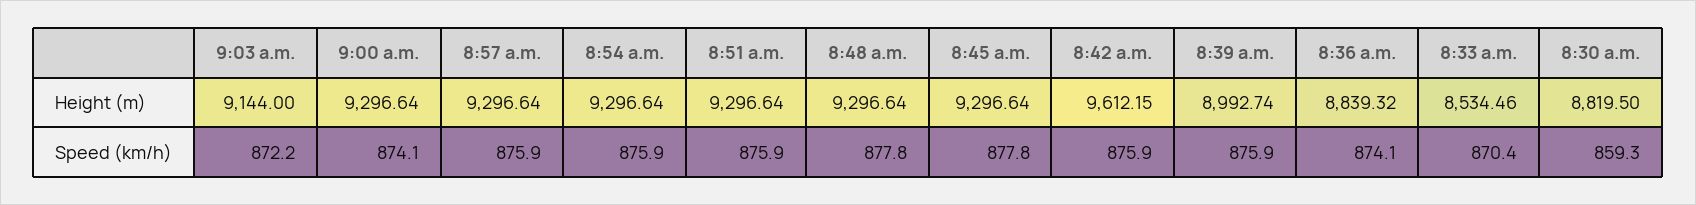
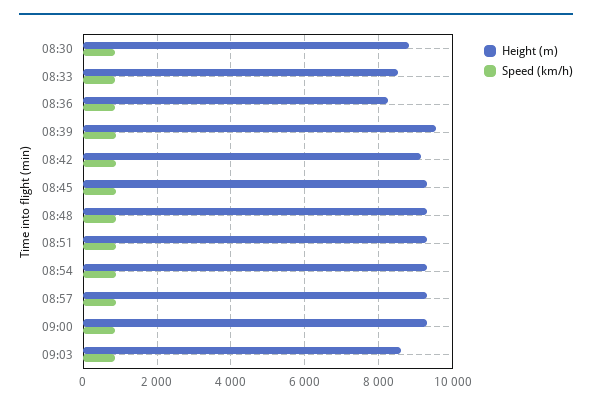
  {
    "Height (m)": {
-     "9:03 a.m.": 9144,
+     "9:03 a.m.": 8600,
      "9:00 a.m.": 9296.64,
      "8:57 a.m.": 9296.64,
      "8:54 a.m.": 9296.64,
      "8:51 a.m.": 9296.64,
      "8:48 a.m.": 9296.64,
      "8:45 a.m.": 9296.64,
-     "8:42 a.m.": 9612.15,
+     "8:42 a.m.": 9200,
-     "8:39 a.m.": 8992.74,
+     "8:39 a.m.": 9600,
-     "8:36 a.m.": 8839.32,
+     "8:36 a.m.": 8200,
      "8:33 a.m.": 8534.46,
      "8:30 a.m.": 8819.5
    },
    "Speed (km/h)": {
      "9:03 a.m.": 872.2,
      "9:00 a.m.": 874.1,
      "8:57 a.m.": 875.9,
      "8:54 a.m.": 875.9,
      "8:51 a.m.": 875.9,
      "8:48 a.m.": 877.8,
      "8:45 a.m.": 877.8,
      "8:42 a.m.": 875.9,
      "8:39 a.m.": 875.9,
      "8:36 a.m.": 874.1,
      "8:33 a.m.": 870.4,
      "8:30 a.m.": 859.3
    }
  }

